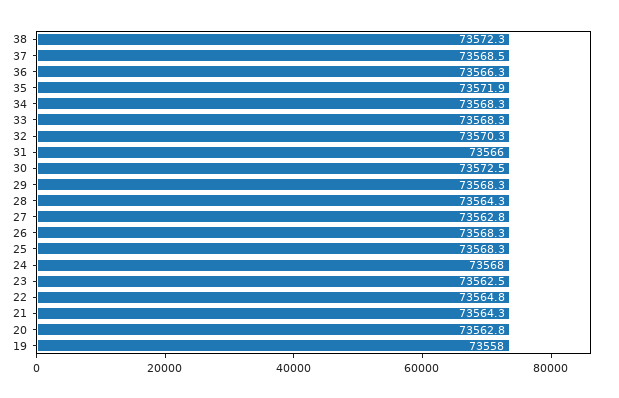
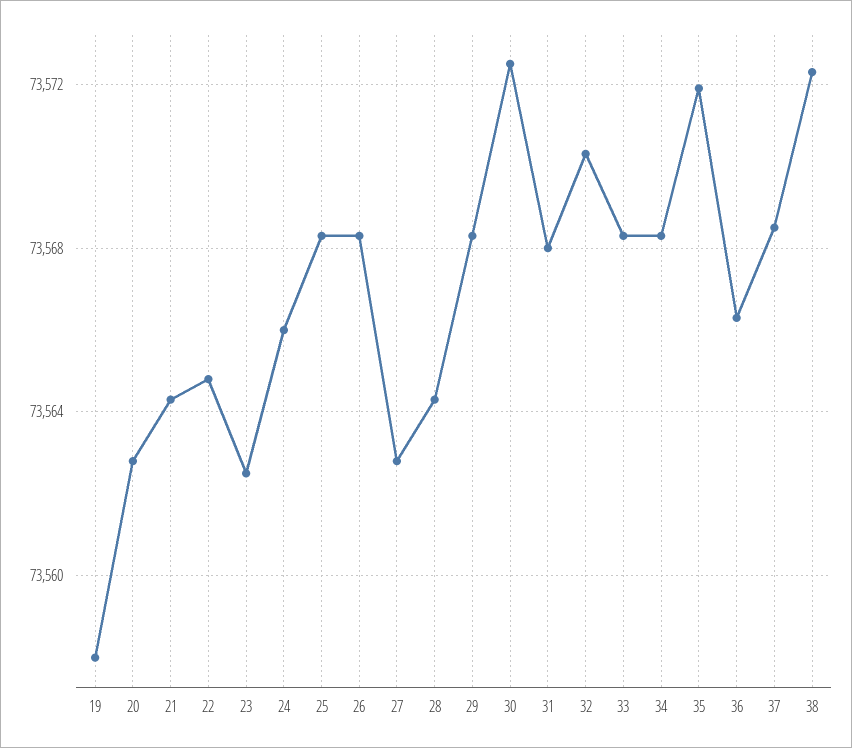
  {
    "38": 73572.3,
    "37": 73568.5,
    "36": 73566.3,
    "35": 73571.9,
    "34": 73568.3,
    "33": 73568.3,
    "32": 73570.3,
-   "31": 73566,
+   "31": 73568,
    "30": 73572.5,
    "29": 73568.3,
    "28": 73564.3,
    "27": 73562.8,
    "26": 73568.3,
    "25": 73568.3,
-   "24": 73568,
+   "24": 73566,
    "23": 73562.5,
    "22": 73564.8,
    "21": 73564.3,
    "20": 73562.8,
    "19": 73558
  }

